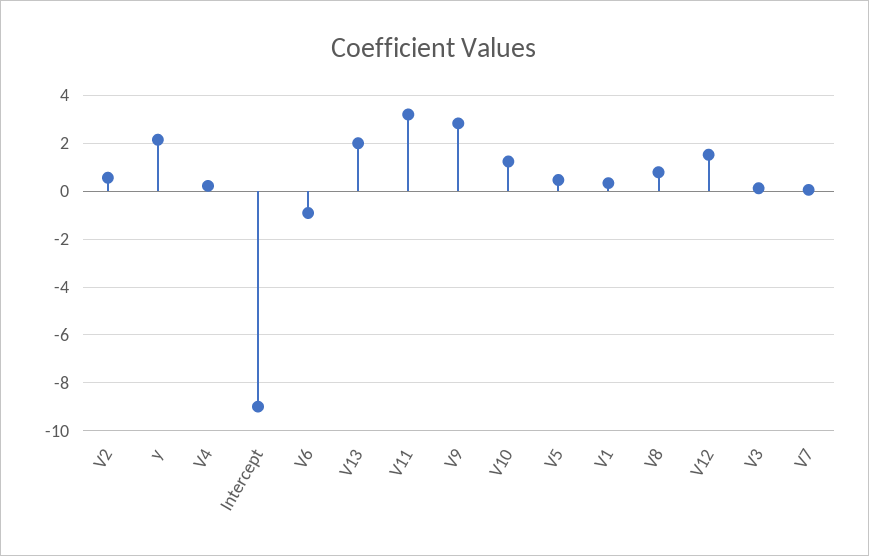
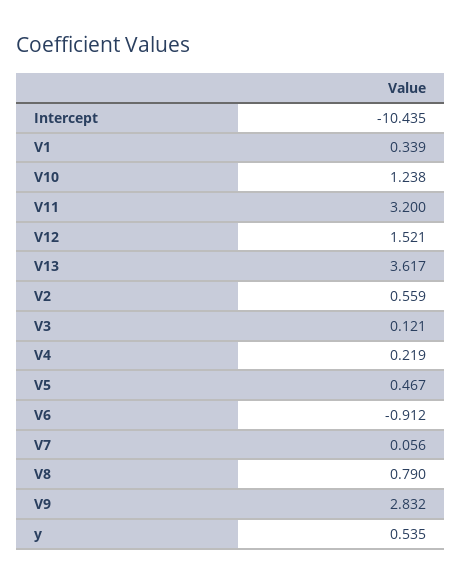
  {
    "V2": 0.559,
-   "y": 2,
+   "y": 0.535,
    "V4": 0.219,
-   "Intercept": -9,
+   "Intercept": -10.435,
    "V6": -0.912,
-   "V13": 2,
+   "V13": 3.617,
    "V11": 3.2,
    "V9": 2.832,
    "V10": 1.238,
    "V5": 0.467,
    "V1": 0.339,
    "V8": 0.79,
    "V12": 1.521,
    "V3": 0.121,
    "V7": 0.056
  }

